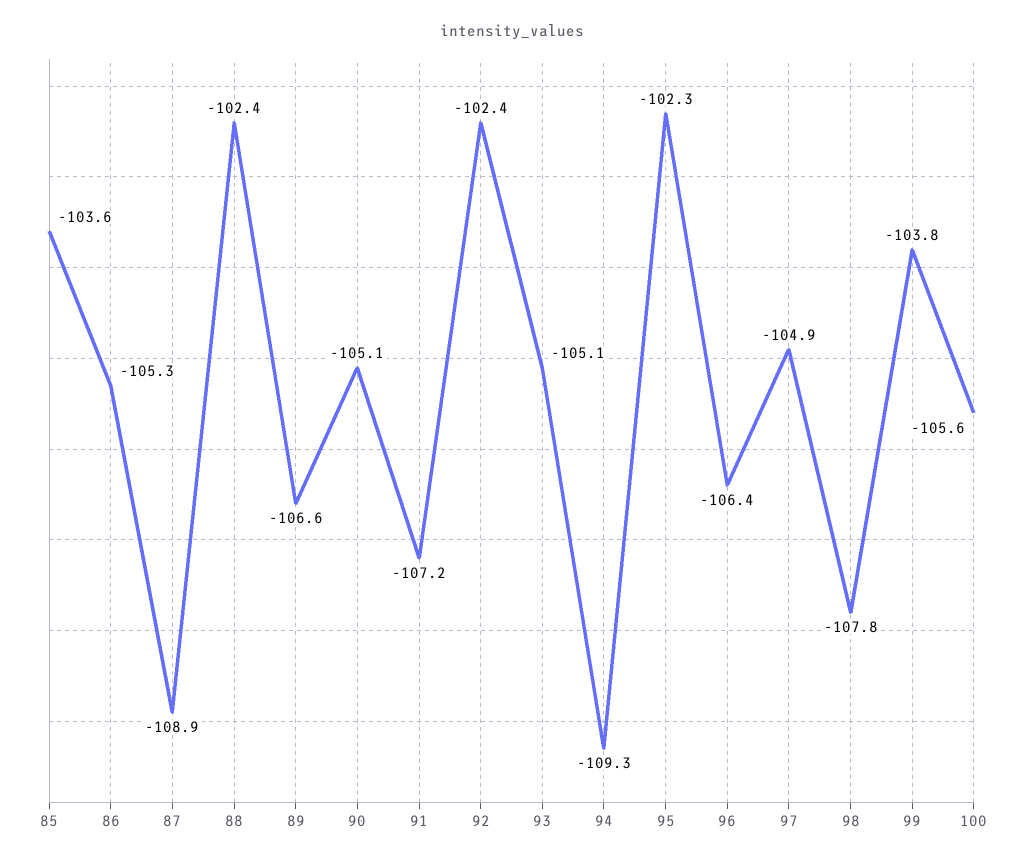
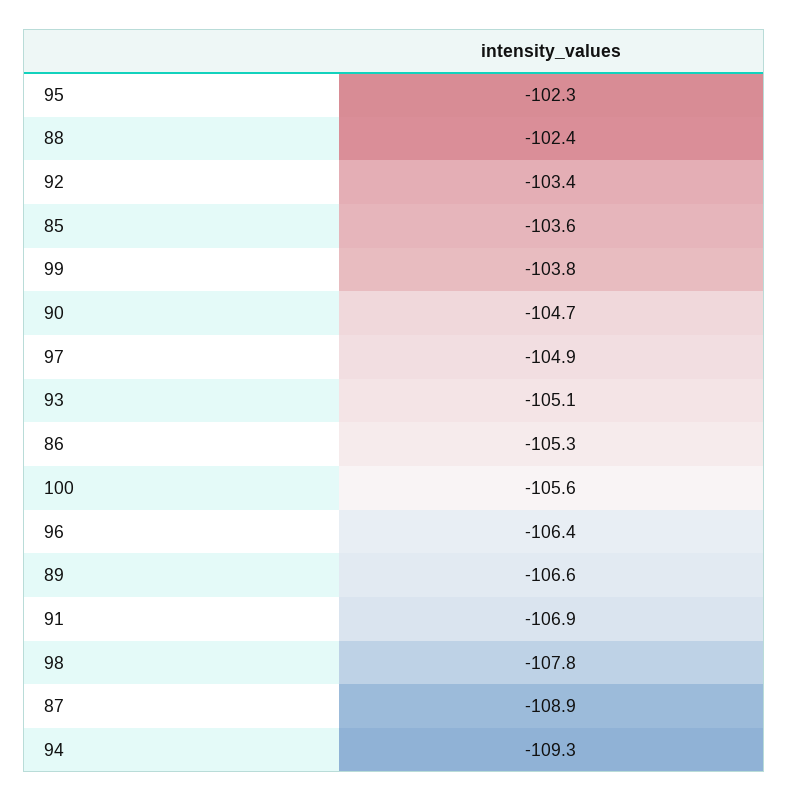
  {
    "85": -103.6,
    "86": -105.3,
    "87": -108.9,
    "88": -102.4,
    "89": -106.6,
-   "90": -105.1,
+   "90": -104.7,
-   "91": -107.2,
+   "91": -106.9,
-   "92": -102.4,
+   "92": -103.4,
    "93": -105.1,
    "94": -109.3,
    "95": -102.3,
    "96": -106.4,
    "97": -104.9,
    "98": -107.8,
    "99": -103.8,
    "100": -105.6
  }

